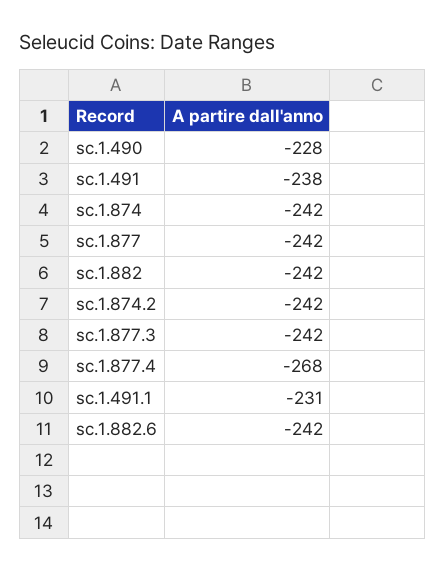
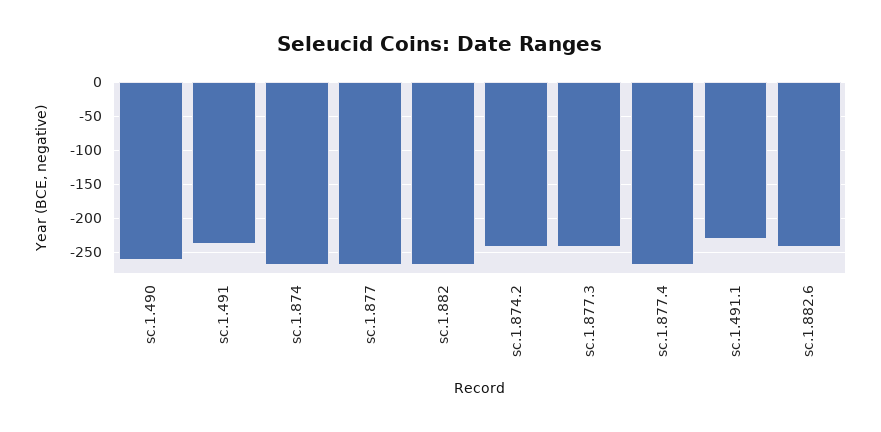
  {
-   "sc.1.490": -228,
+   "sc.1.490": -260,
    "sc.1.491": -238,
-   "sc.1.874": -242,
+   "sc.1.874": -270,
-   "sc.1.877": -242,
+   "sc.1.877": -270,
-   "sc.1.882": -242,
+   "sc.1.882": -270,
    "sc.1.874.2": -242,
    "sc.1.877.3": -242,
    "sc.1.877.4": -268,
    "sc.1.491.1": -231,
    "sc.1.882.6": -242
  }

